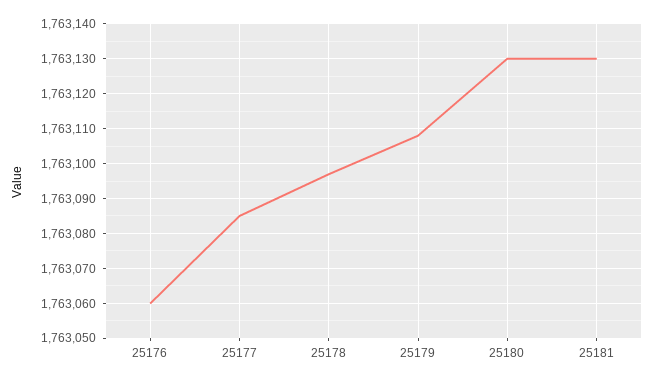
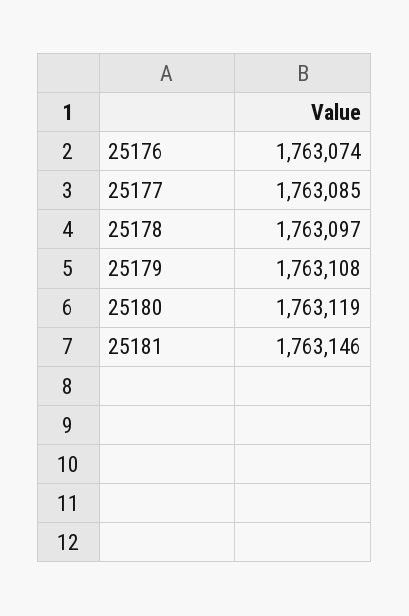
  {
-   "25176": 1763060,
+   "25176": 1763074,
    "25177": 1763085,
    "25178": 1763097,
    "25179": 1763108,
-   "25180": 1763130,
+   "25180": 1763119,
-   "25181": 1763130
+   "25181": 1763146
  }

